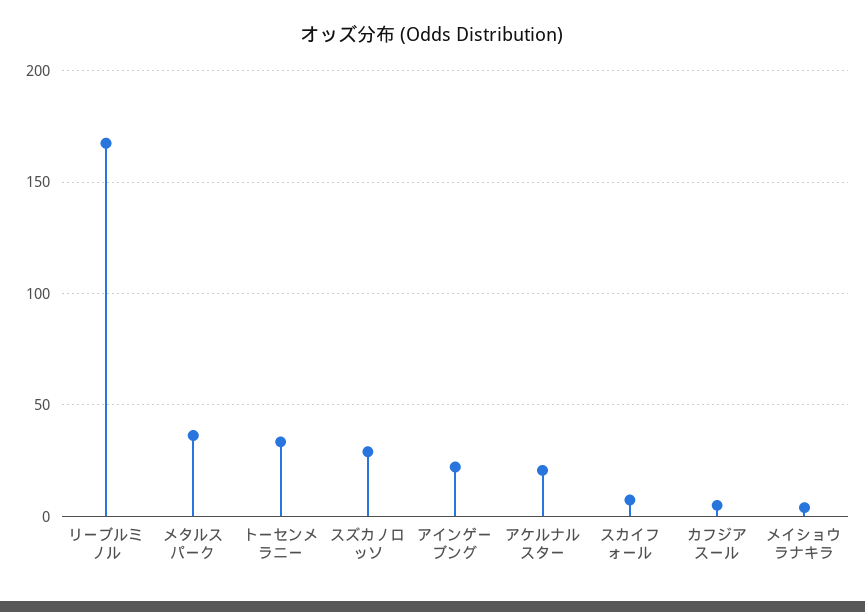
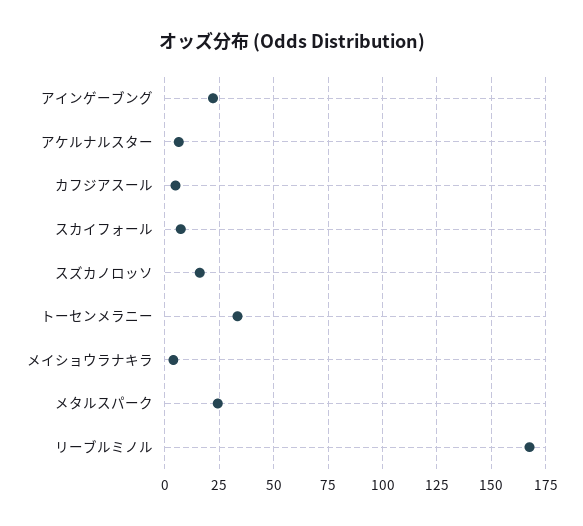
  {
    "リーブルミノル": 170,
-   "メタルスパーク": 35,
+   "メタルスパーク": 25,
    "トーセンメラニー": 35,
-   "スズカノロッソ": 30,
+   "スズカノロッソ": 15,
    "アインゲーブング": 20,
-   "アケルナルスター": 20,
+   "アケルナルスター": 5,
    "スカイフォール": 5,
    "カフジアスール": 5,
    "メイショウラナキラ": 5
  }

